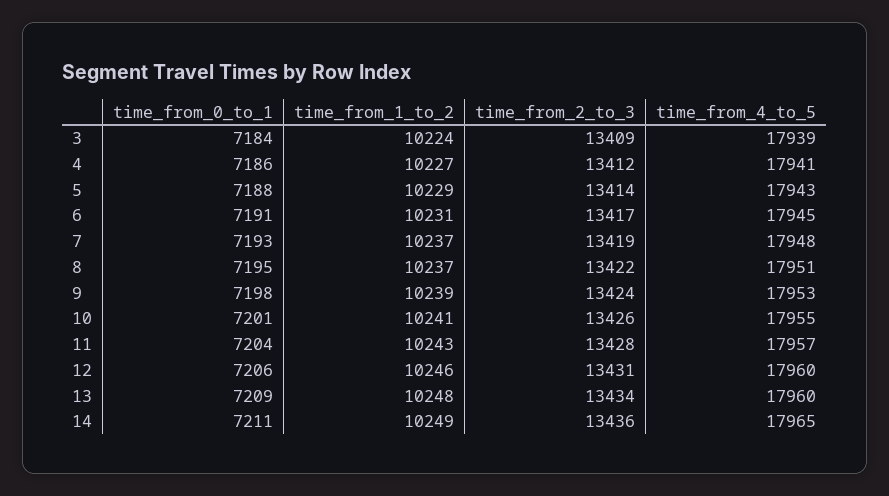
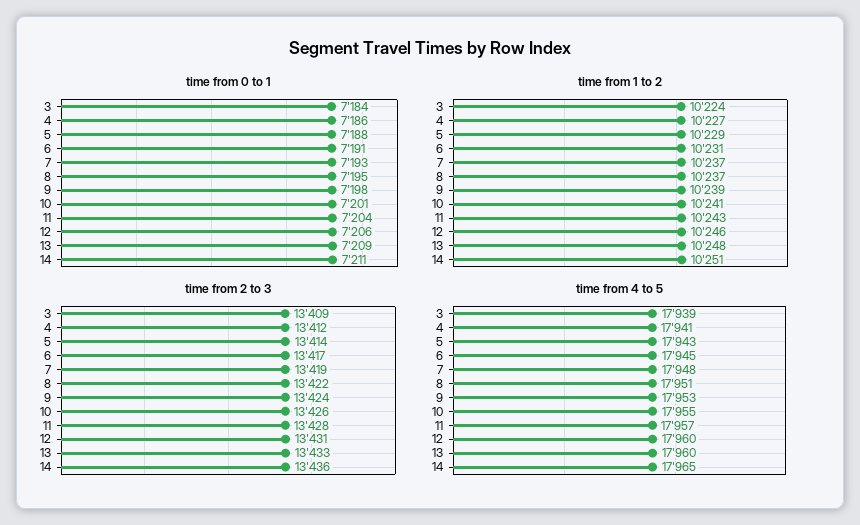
  {
    "time_from_0_to_1": {
      "3": 7184,
      "4": 7186,
      "5": 7188,
      "6": 7191,
      "7": 7193,
      "8": 7195,
      "9": 7198,
      "10": 7201,
      "11": 7204,
      "12": 7206,
      "13": 7209,
      "14": 7211
    },
    "time_from_1_to_2": {
      "3": 10224,
      "4": 10227,
      "5": 10229,
      "6": 10231,
      "7": 10237,
      "8": 10237,
      "9": 10239,
      "10": 10241,
      "11": 10243,
      "12": 10246,
      "13": 10248,
-     "14": 10249
+     "14": 10251
    },
    "time_from_2_to_3": {
      "3": 13409,
      "4": 13412,
      "5": 13414,
      "6": 13417,
      "7": 13419,
      "8": 13422,
      "9": 13424,
      "10": 13426,
      "11": 13428,
      "12": 13431,
-     "13": 13434,
+     "13": 13433,
      "14": 13436
    },
    "time_from_4_to_5": {
      "3": 17939,
      "4": 17941,
      "5": 17943,
      "6": 17945,
      "7": 17948,
      "8": 17951,
      "9": 17953,
      "10": 17955,
      "11": 17957,
      "12": 17960,
      "13": 17960,
      "14": 17965
    }
  }

